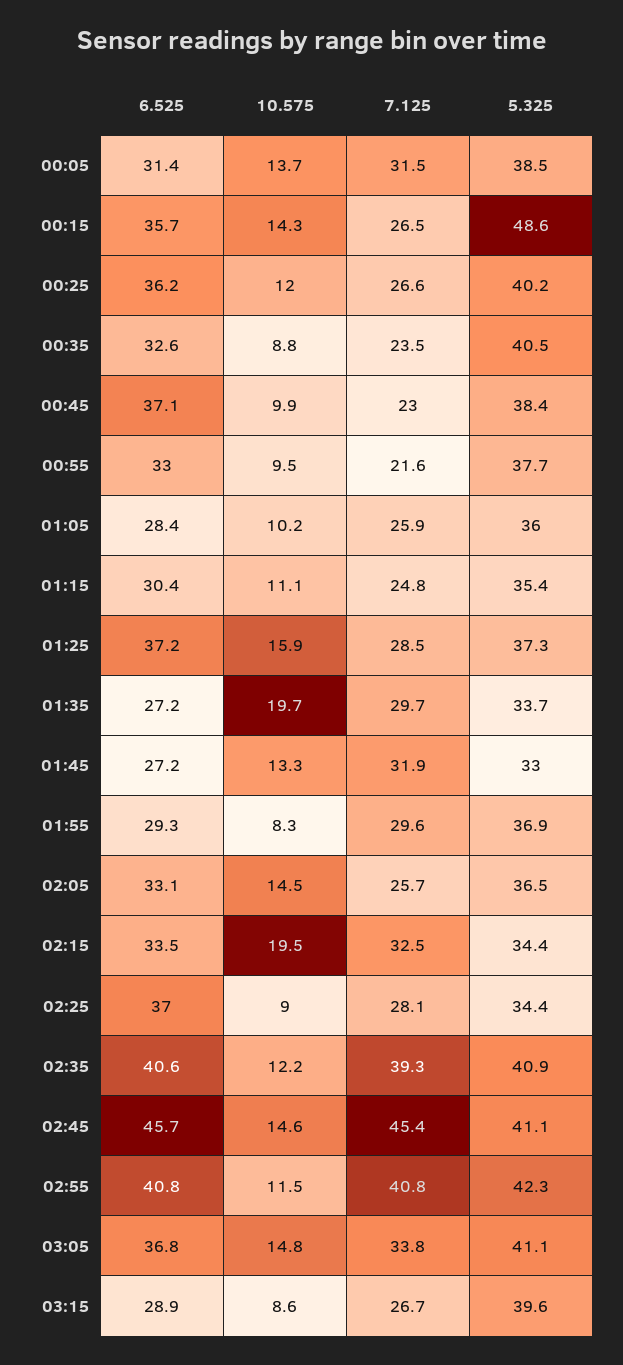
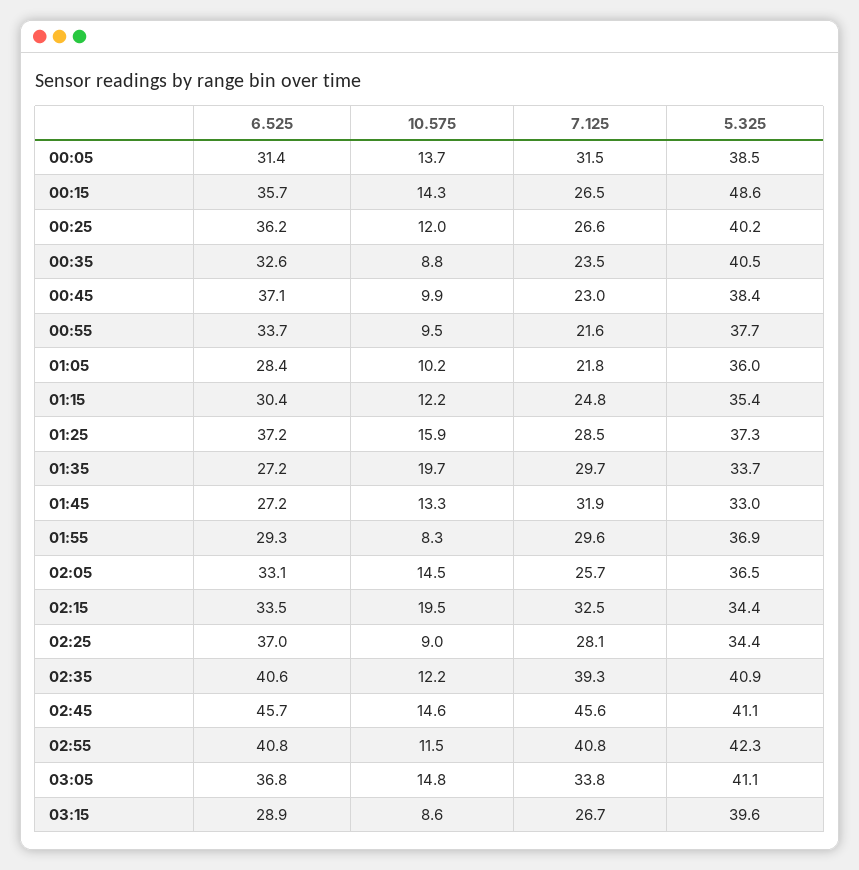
  {
    "6.525": {
      "00:05": 31.4,
      "00:15": 35.7,
      "00:25": 36.2,
      "00:35": 32.6,
      "00:45": 37.1,
-     "00:55": 33,
+     "00:55": 33.7,
      "01:05": 28.4,
      "01:15": 30.4,
      "01:25": 37.2,
      "01:35": 27.2,
      "01:45": 27.2,
      "01:55": 29.3,
      "02:05": 33.1,
      "02:15": 33.5,
      "02:25": 37,
      "02:35": 40.6,
      "02:45": 45.7,
      "02:55": 40.8,
      "03:05": 36.8,
      "03:15": 28.9
    },
    "10.575": {
      "00:05": 13.7,
      "00:15": 14.3,
      "00:25": 12,
      "00:35": 8.8,
      "00:45": 9.9,
      "00:55": 9.5,
      "01:05": 10.2,
-     "01:15": 11.1,
+     "01:15": 12.2,
      "01:25": 15.9,
      "01:35": 19.7,
      "01:45": 13.3,
      "01:55": 8.3,
      "02:05": 14.5,
      "02:15": 19.5,
      "02:25": 9,
      "02:35": 12.2,
      "02:45": 14.6,
      "02:55": 11.5,
      "03:05": 14.8,
      "03:15": 8.6
    },
    "7.125": {
      "00:05": 31.5,
      "00:15": 26.5,
      "00:25": 26.6,
      "00:35": 23.5,
      "00:45": 23,
      "00:55": 21.6,
-     "01:05": 25.9,
+     "01:05": 21.8,
      "01:15": 24.8,
      "01:25": 28.5,
      "01:35": 29.7,
      "01:45": 31.9,
      "01:55": 29.6,
      "02:05": 25.7,
      "02:15": 32.5,
      "02:25": 28.1,
      "02:35": 39.3,
-     "02:45": 45.4,
+     "02:45": 45.6,
      "02:55": 40.8,
      "03:05": 33.8,
      "03:15": 26.7
    },
    "5.325": {
      "00:05": 38.5,
      "00:15": 48.6,
      "00:25": 40.2,
      "00:35": 40.5,
      "00:45": 38.4,
      "00:55": 37.7,
      "01:05": 36,
      "01:15": 35.4,
      "01:25": 37.3,
      "01:35": 33.7,
      "01:45": 33,
      "01:55": 36.9,
      "02:05": 36.5,
      "02:15": 34.4,
      "02:25": 34.4,
      "02:35": 40.9,
      "02:45": 41.1,
      "02:55": 42.3,
      "03:05": 41.1,
      "03:15": 39.6
    }
  }

